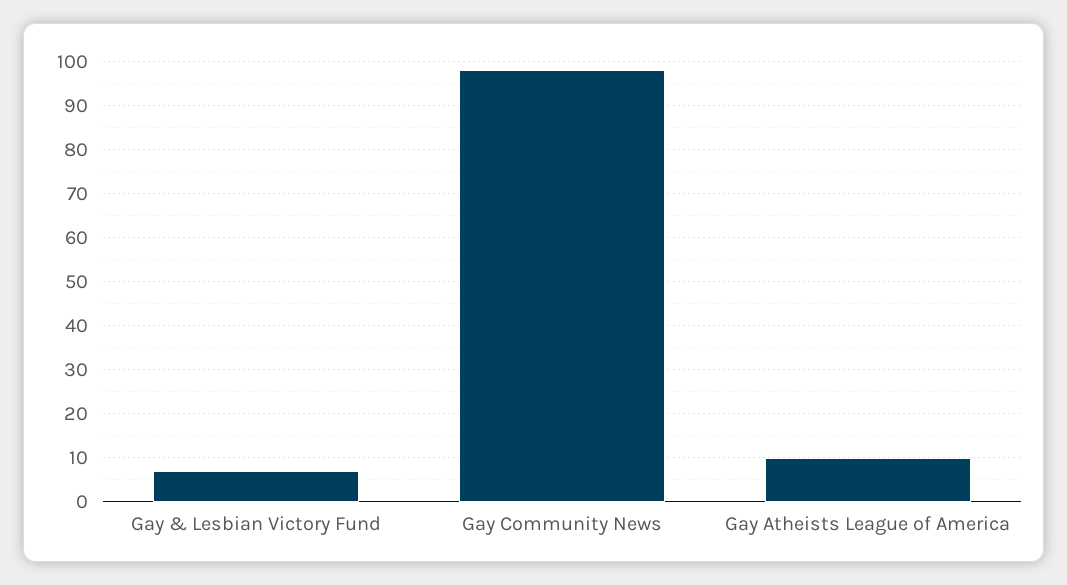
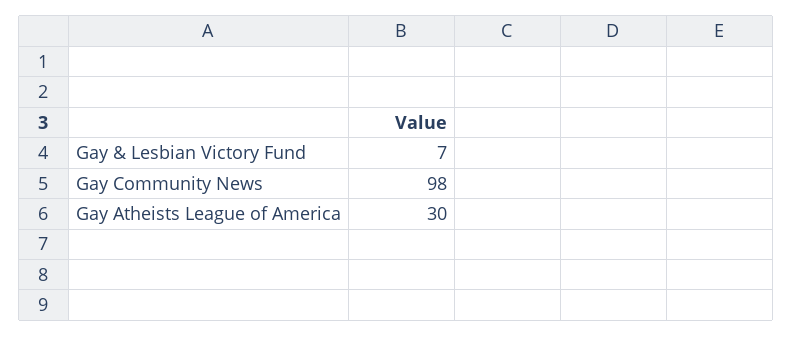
  {
    "Gay & Lesbian Victory Fund": 7,
    "Gay Community News": 98,
-   "Gay Atheists League of America": 10
+   "Gay Atheists League of America": 30
  }

